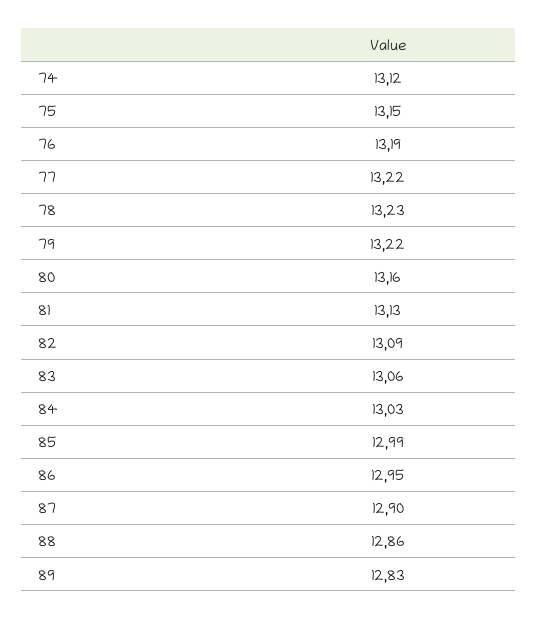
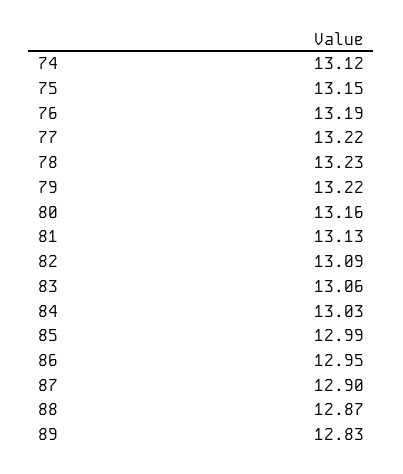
  {
    "74": 13.12,
    "75": 13.15,
    "76": 13.19,
    "77": 13.22,
    "78": 13.23,
    "79": 13.22,
    "80": 13.16,
    "81": 13.13,
    "82": 13.09,
    "83": 13.06,
    "84": 13.03,
    "85": 12.99,
    "86": 12.95,
    "87": 12.9,
-   "88": 12.86,
+   "88": 12.87,
    "89": 12.83
  }

